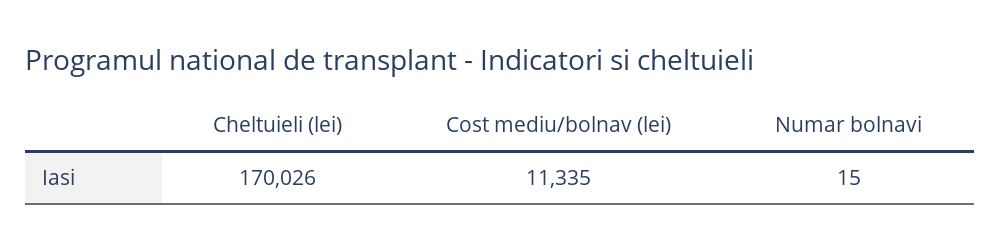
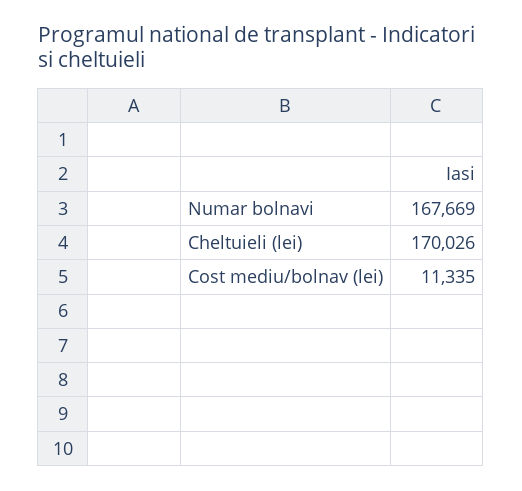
  {
    "Cheltuieli (lei)": 170026,
    "Cost mediu/bolnav (lei)": 11335,
-   "Numar bolnavi": 15
+   "Numar bolnavi": 167669
  }

